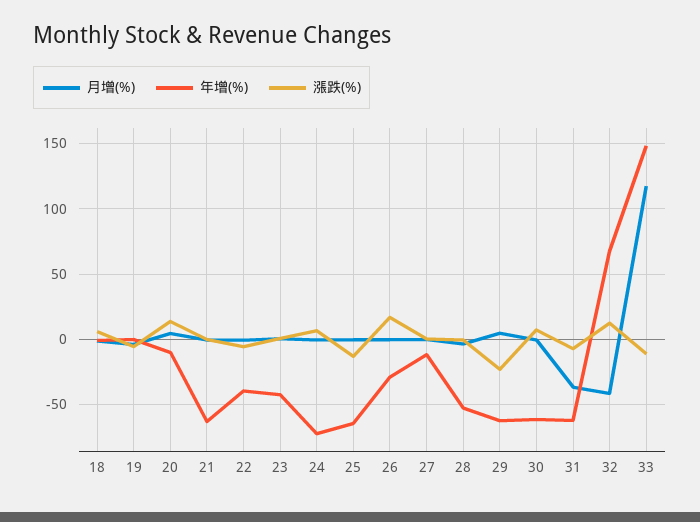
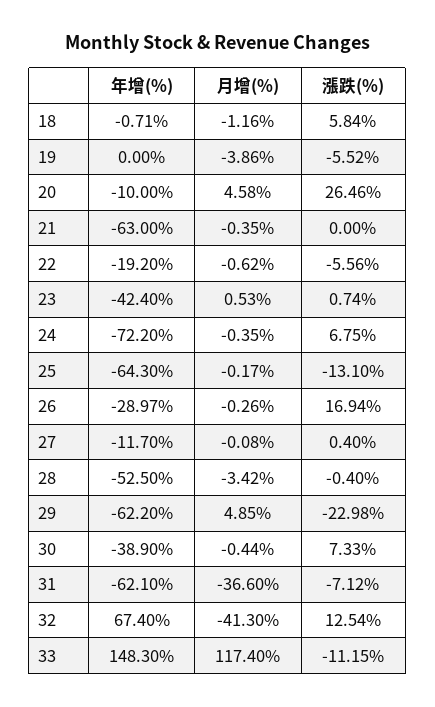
  {
    "月增(%)": {
      "18": -1.16,
      "19": -3.86,
      "20": 4.58,
      "21": -0.35,
      "22": -0.62,
      "23": 0.53,
      "24": -0.35,
      "25": -0.17,
      "26": -0.26,
      "27": -0.08,
      "28": -3.42,
      "29": 4.85,
      "30": -0.44,
      "31": -36.6,
      "32": -41.3,
      "33": 117.4
    },
    "年增(%)": {
      "18": -0.71,
      "19": 0,
      "20": -10,
      "21": -63,
-     "22": -40,
+     "22": -19.2,
      "23": -42.4,
      "24": -72.2,
      "25": -64.3,
      "26": -28.97,
      "27": -11.7,
      "28": -52.5,
      "29": -62.2,
-     "30": -60,
+     "30": -38.9,
      "31": -62.1,
      "32": 67.4,
      "33": 148.3
    },
    "漲跌(%)": {
      "18": 5.84,
      "19": -5.52,
-     "20": 15,
+     "20": 26.46,
      "21": 0,
      "22": -5.56,
      "23": 0.74,
      "24": 6.75,
      "25": -13.1,
      "26": 16.94,
      "27": 0.4,
      "28": -0.4,
      "29": -22.98,
      "30": 7.33,
      "31": -7.12,
      "32": 12.54,
      "33": -11.15
    }
  }

